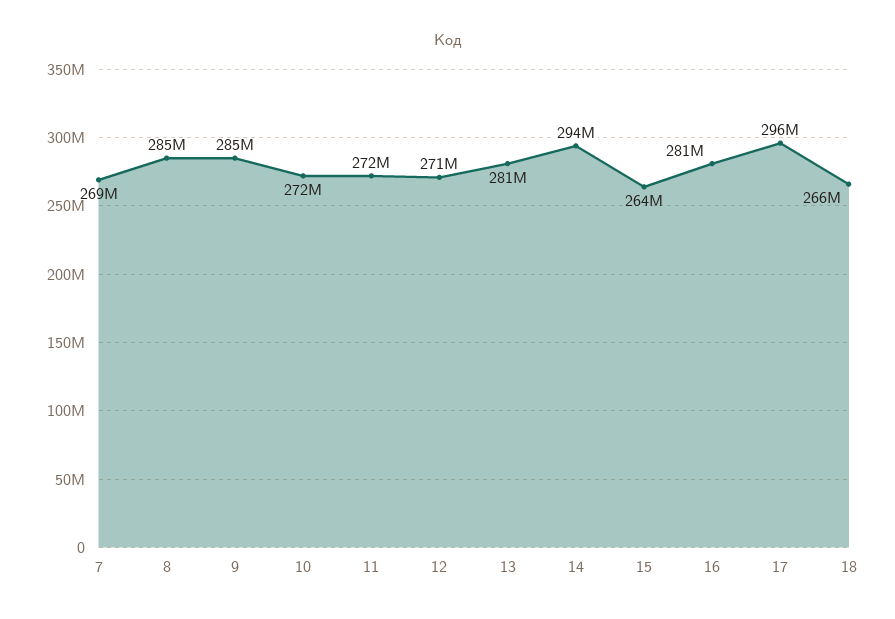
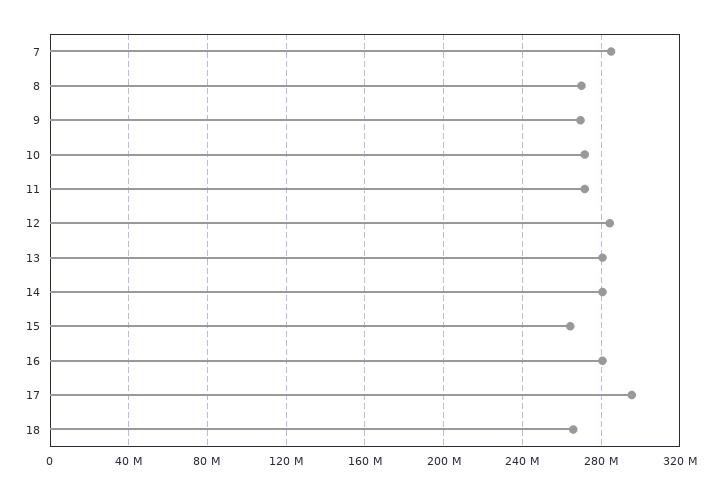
  {
-   "7": 269000000,
+   "7": 285000000,
-   "8": 285000000,
+   "8": 270000000,
-   "9": 285000000,
+   "9": 270000000,
    "10": 272000000,
    "11": 272000000,
-   "12": 271000000,
+   "12": 285000000,
    "13": 281000000,
-   "14": 294000000,
+   "14": 280000000,
    "15": 264000000,
    "16": 281000000,
    "17": 296000000,
    "18": 266000000
  }

